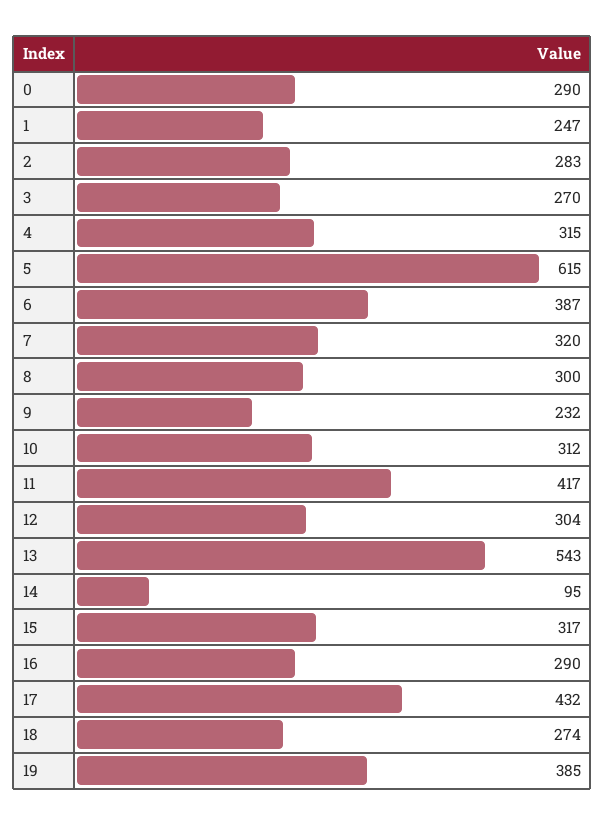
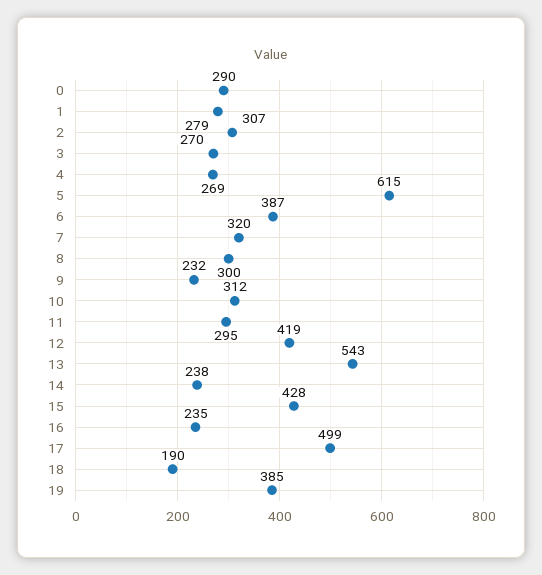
  {
    "0": 290,
-   "1": 247,
+   "1": 279,
-   "2": 283,
+   "2": 307,
    "3": 270,
-   "4": 315,
+   "4": 269,
    "5": 615,
    "6": 387,
    "7": 320,
    "8": 300,
    "9": 232,
    "10": 312,
-   "11": 417,
+   "11": 295,
-   "12": 304,
+   "12": 419,
    "13": 543,
-   "14": 95,
+   "14": 238,
-   "15": 317,
+   "15": 428,
-   "16": 290,
+   "16": 235,
-   "17": 432,
+   "17": 499,
-   "18": 274,
+   "18": 190,
    "19": 385
  }

